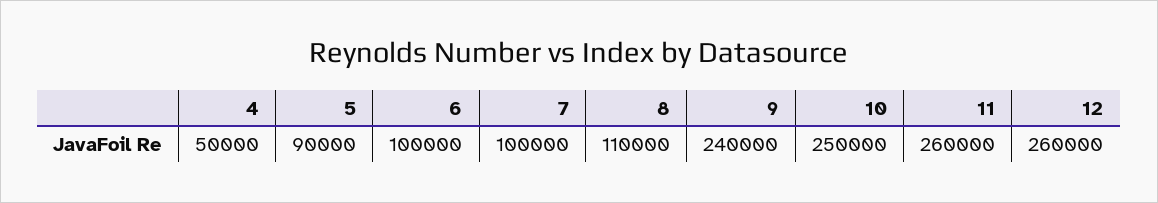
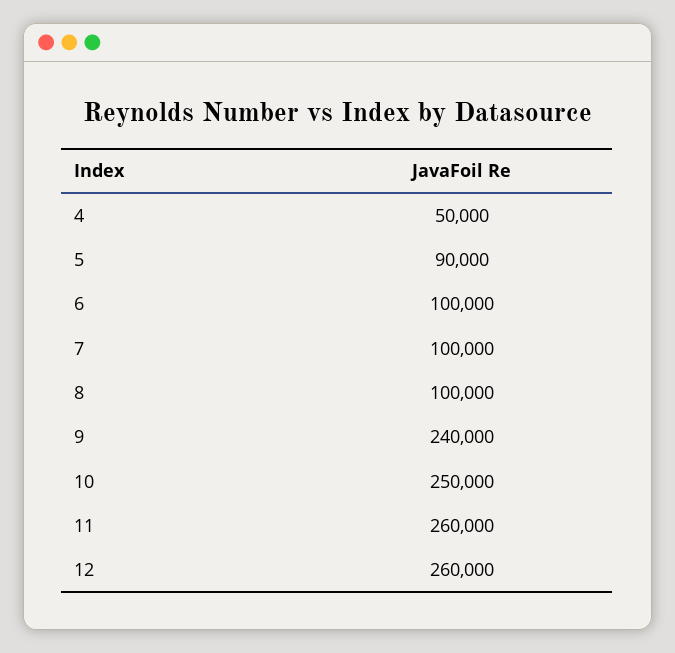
  {
    "4": 50000,
    "5": 90000,
    "6": 100000,
    "7": 100000,
-   "8": 110000,
+   "8": 100000,
    "9": 240000,
    "10": 250000,
    "11": 260000,
    "12": 260000
  }

